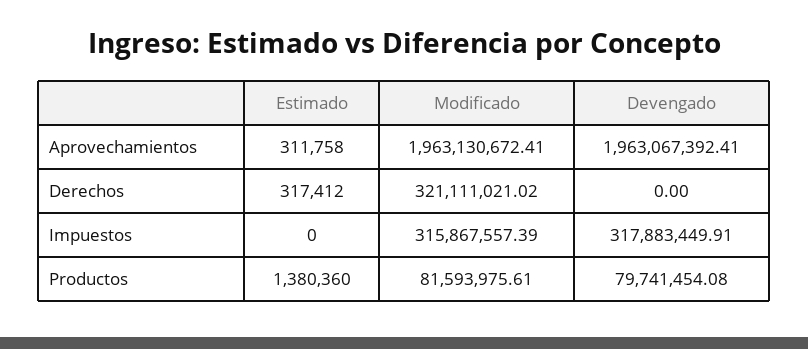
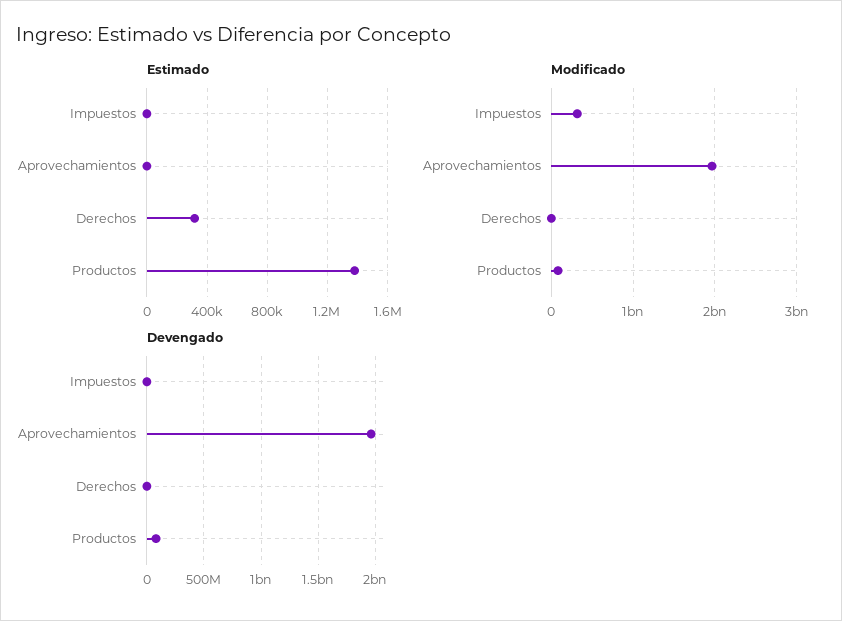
  {
    "Estimado": {
-     "Aprovechamientos": 311758,
+     "Aprovechamientos": 0,
      "Derechos": 317412,
      "Impuestos": 0,
      "Productos": 1380360
    },
    "Modificado": {
      "Aprovechamientos": 1963130672.41,
-     "Derechos": 321111021.02,
+     "Derechos": 0,
      "Impuestos": 315867557.39,
      "Productos": 81593975.61
    },
    "Devengado": {
      "Aprovechamientos": 1963067392.41,
      "Derechos": 0,
-     "Impuestos": 317883449.91,
+     "Impuestos": 0,
      "Productos": 79741454.08
    }
  }

